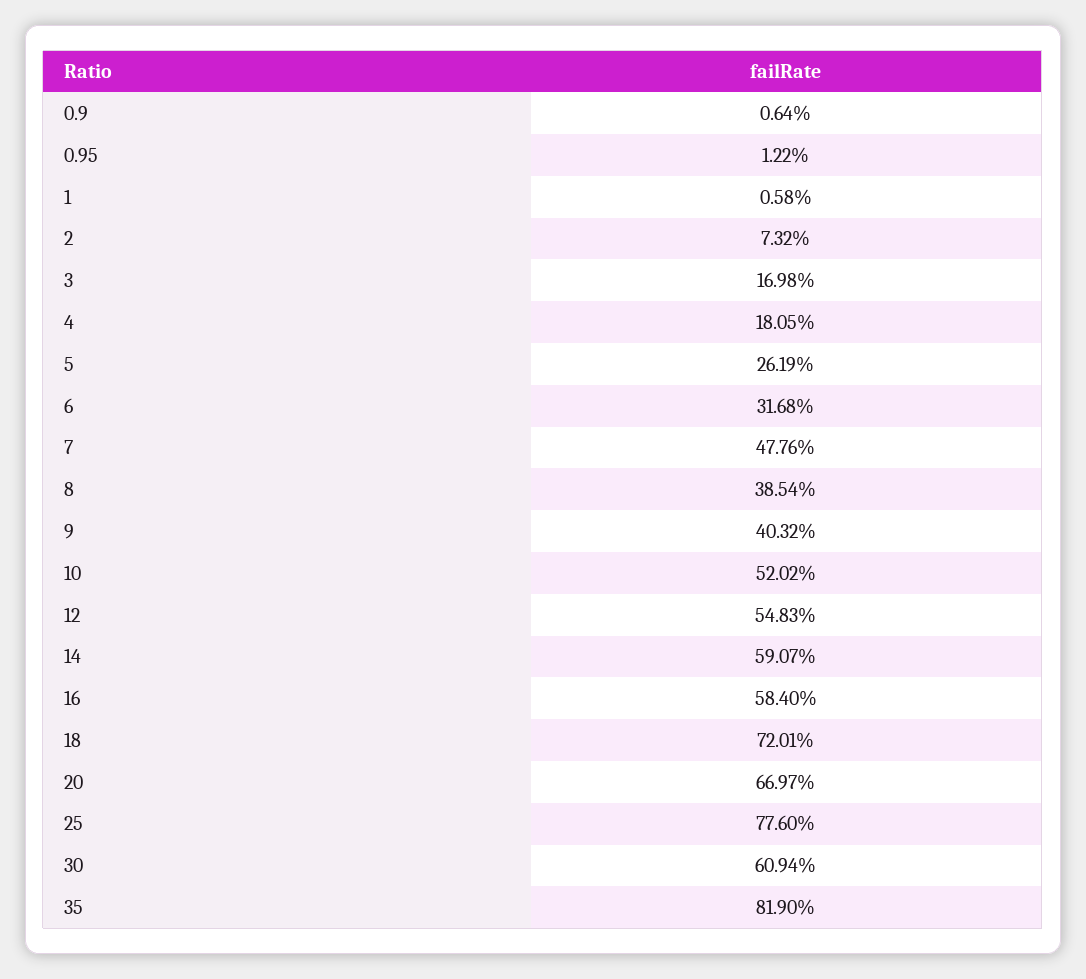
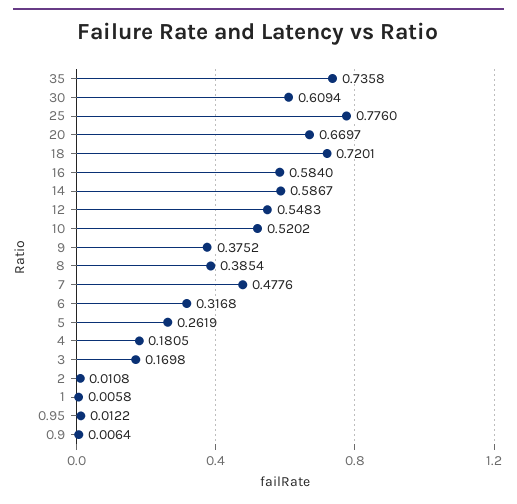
  {
    "0.9": 0.0064,
    "0.95": 0.0122,
    "1": 0.0058,
-   "2": 0.0732,
+   "2": 0.0108,
    "3": 0.1698,
    "4": 0.1805,
    "5": 0.2619,
    "6": 0.3168,
    "7": 0.4776,
    "8": 0.3854,
-   "9": 0.4032,
+   "9": 0.3752,
    "10": 0.5202,
    "12": 0.5483,
-   "14": 0.5907,
+   "14": 0.5867,
    "16": 0.584,
    "18": 0.7201,
    "20": 0.6697,
    "25": 0.776,
    "30": 0.6094,
-   "35": 0.819
+   "35": 0.7358
  }

